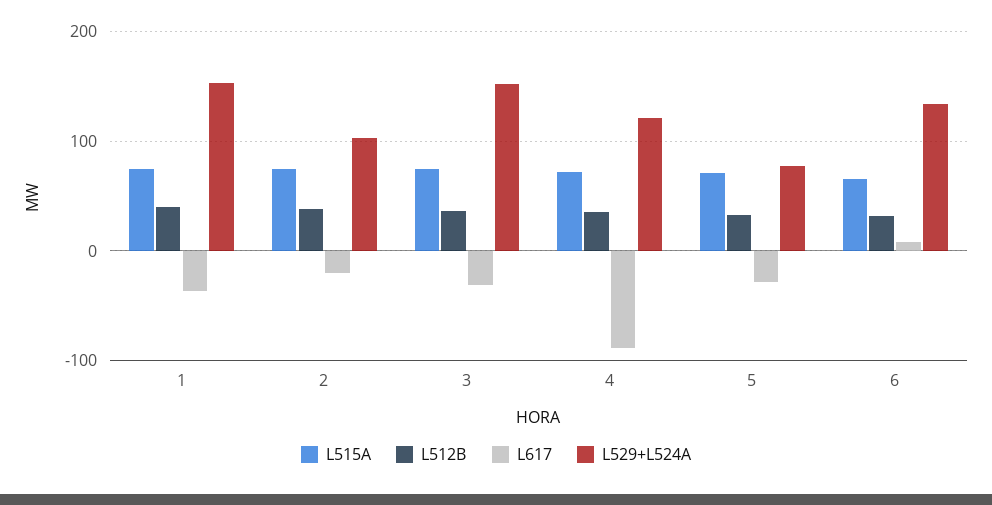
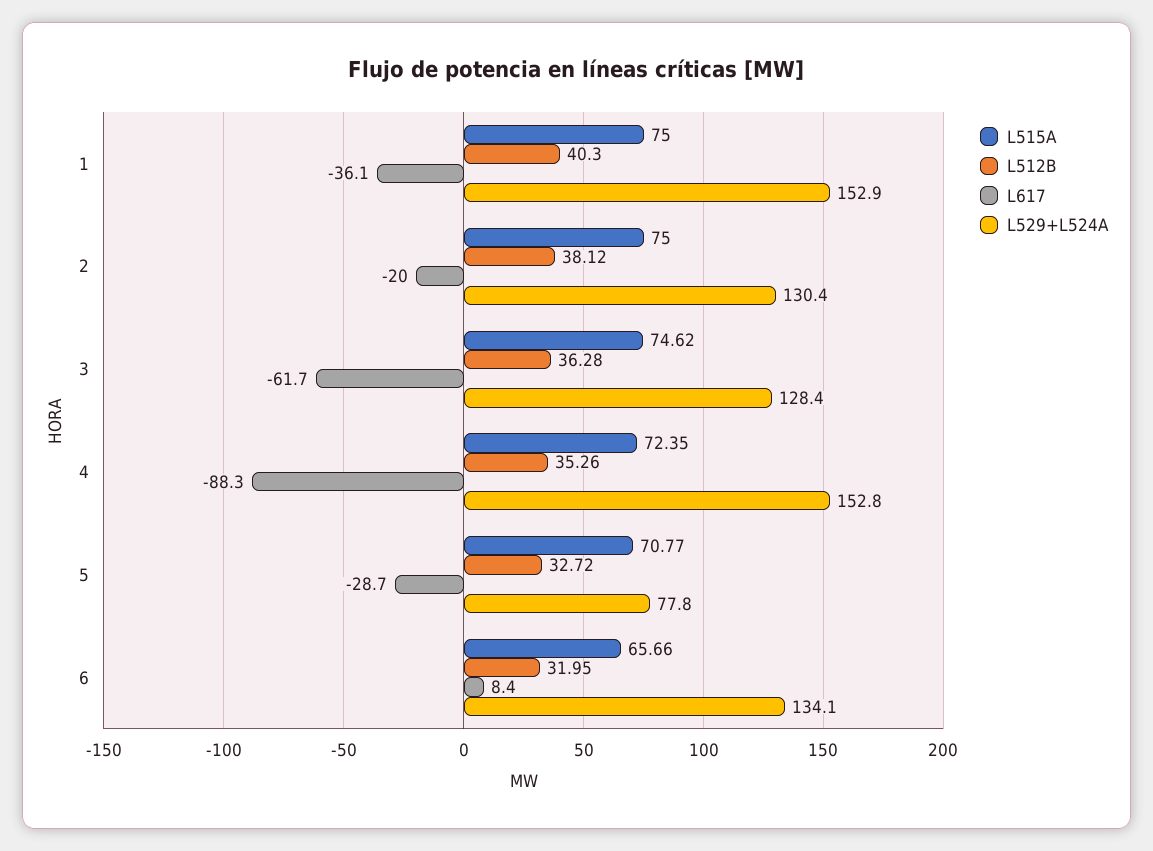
  {
    "L515A": {
      "1": 75,
      "2": 75,
      "3": 74.62,
      "4": 72.35,
      "5": 70.77,
      "6": 65.66
    },
    "L512B": {
      "1": 40.3,
      "2": 38.12,
      "3": 36.28,
      "4": 35.26,
      "5": 32.72,
      "6": 31.95
    },
    "L617": {
      "1": -36.1,
      "2": -20,
-     "3": -30,
+     "3": -61.7,
      "4": -88.3,
      "5": -28.7,
      "6": 8.4
    },
    "L529+L524A": {
      "1": 152.9,
-     "2": 100,
+     "2": 130.4,
-     "3": 150,
+     "3": 128.4,
-     "4": 120,
+     "4": 152.8,
      "5": 77.8,
      "6": 134.1
    }
  }

